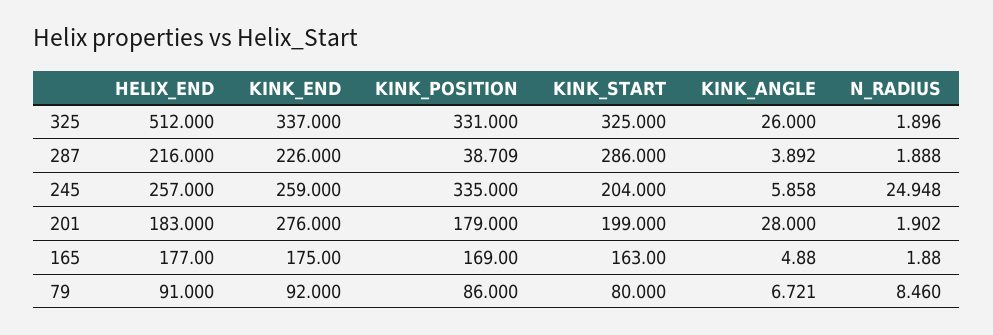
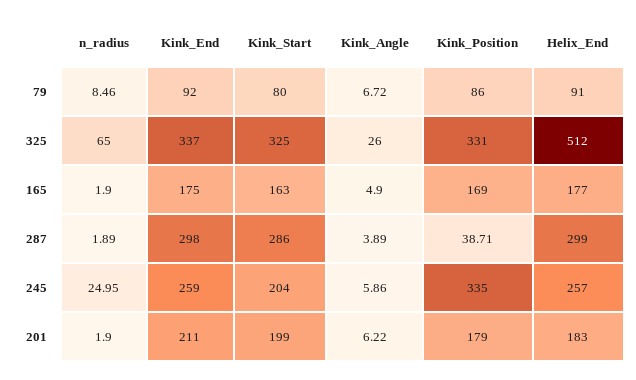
  {
    "HELIX_END": {
      "325": 512,
-     "287": 216,
+     "287": 299,
      "245": 257,
      "201": 183,
      "165": 177,
      "79": 91
    },
    "KINK_END": {
      "325": 337,
-     "287": 226,
+     "287": 298,
      "245": 259,
-     "201": 276,
+     "201": 211,
      "165": 175,
      "79": 92
    },
    "KINK_POSITION": {
      "325": 331,
      "287": 38.709,
      "245": 335,
      "201": 179,
      "165": 169,
      "79": 86
    },
    "KINK_START": {
      "325": 325,
      "287": 286,
      "245": 204,
      "201": 199,
      "165": 163,
      "79": 80
    },
    "KINK_ANGLE": {
      "325": 26,
      "287": 3.892,
      "245": 5.858,
-     "201": 28,
+     "201": 6.22,
      "165": 4.88,
      "79": 6.721
    },
    "N_RADIUS": {
-     "325": 1.896,
+     "325": 65,
      "287": 1.888,
      "245": 24.948,
      "201": 1.902,
      "165": 1.88,
      "79": 8.46
    }
  }

